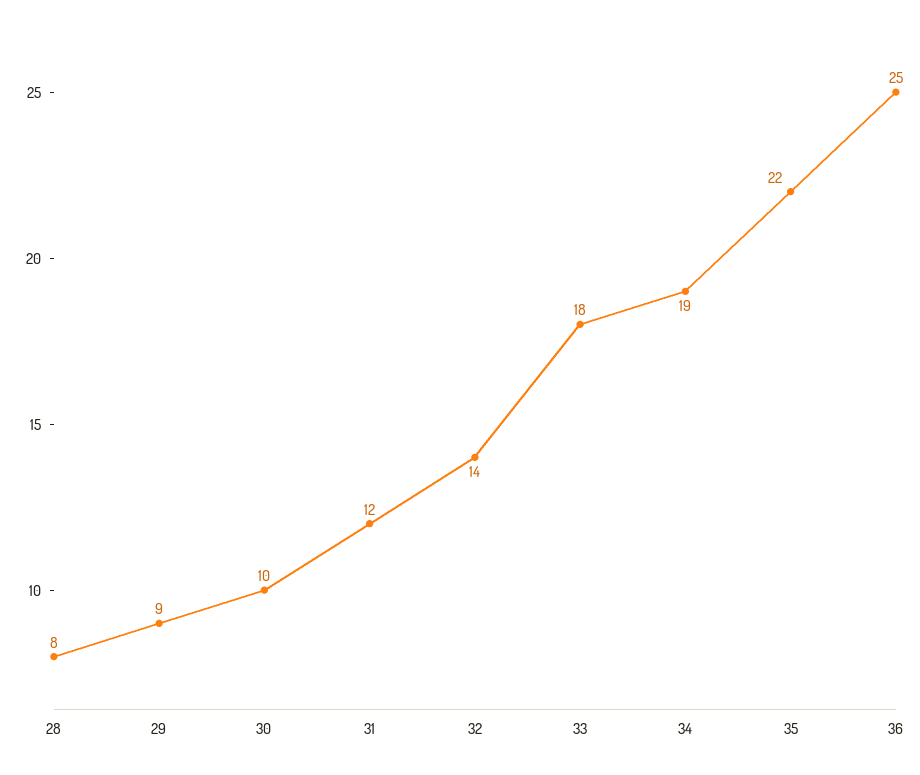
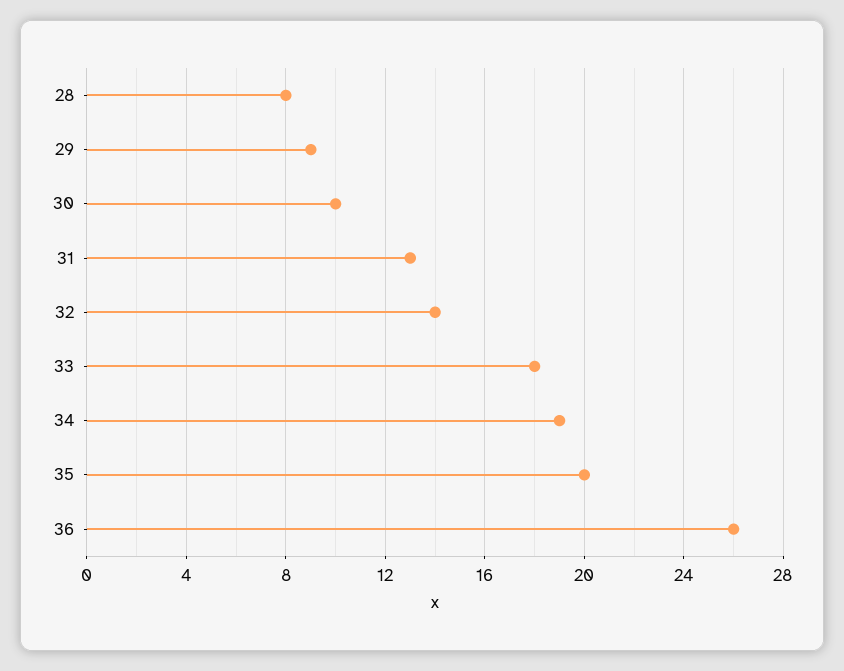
  {
    "28": 8,
    "29": 9,
    "30": 10,
-   "31": 12,
+   "31": 13,
    "32": 14,
    "33": 18,
    "34": 19,
-   "35": 22,
+   "35": 20,
-   "36": 25
+   "36": 26
  }

